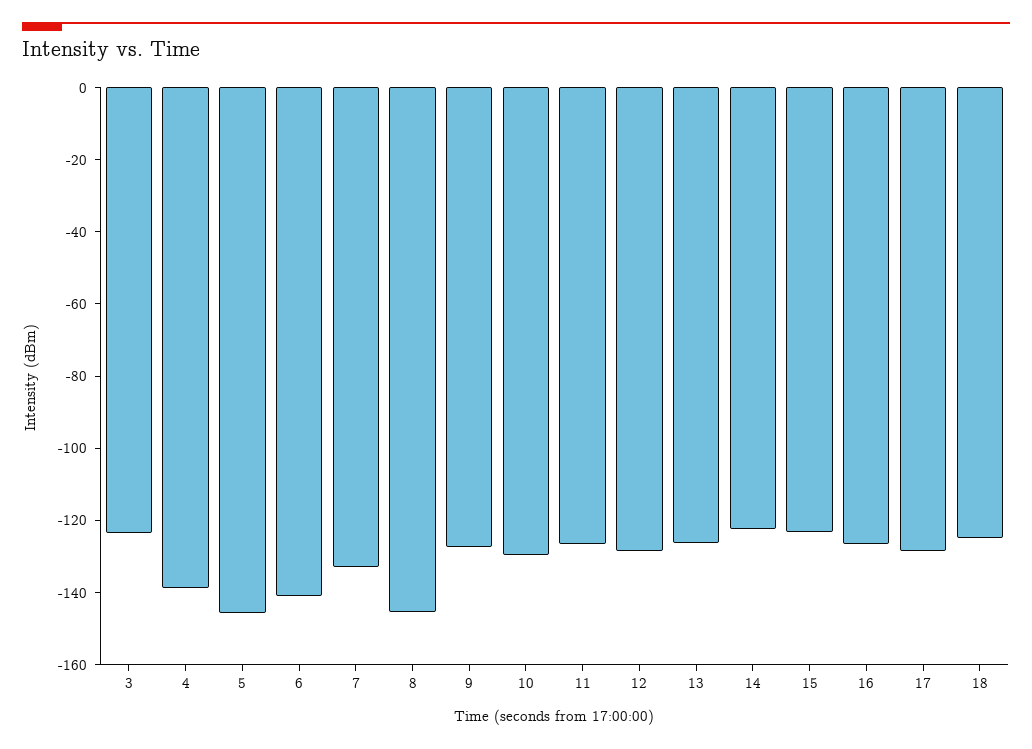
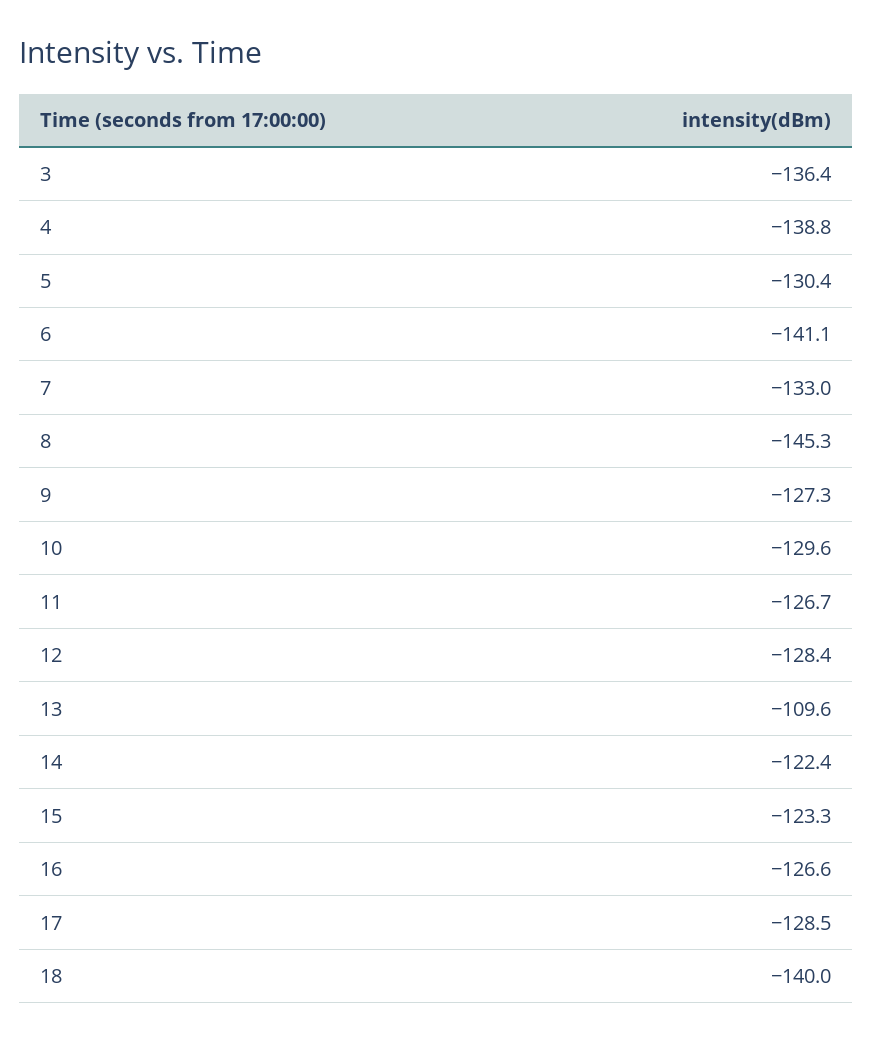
  {
-   "3": -125,
+   "3": -136.4,
    "4": -138.8,
-   "5": -145,
+   "5": -130.4,
    "6": -141.1,
    "7": -133,
    "8": -145.3,
    "9": -127.3,
    "10": -129.6,
    "11": -126.7,
    "12": -128.4,
-   "13": -125,
+   "13": -109.6,
    "14": -122.4,
    "15": -123.3,
    "16": -126.6,
    "17": -128.5,
-   "18": -125
+   "18": -140
  }

